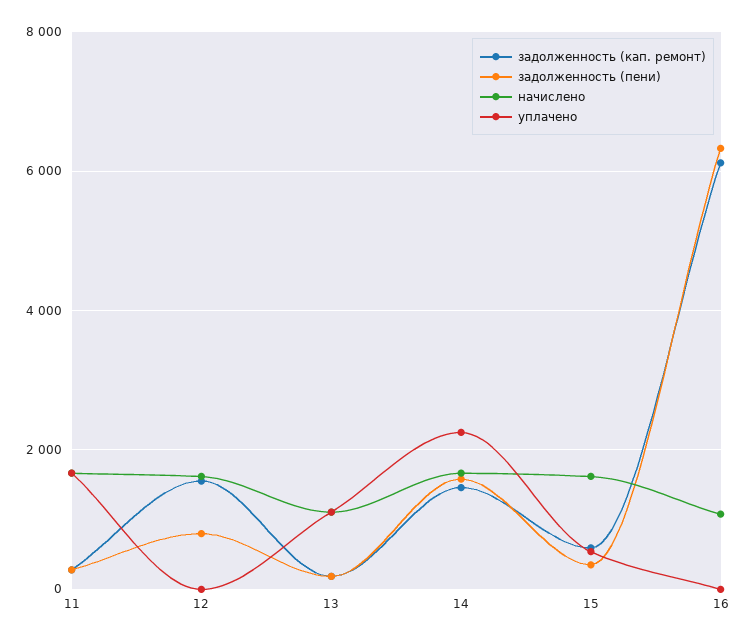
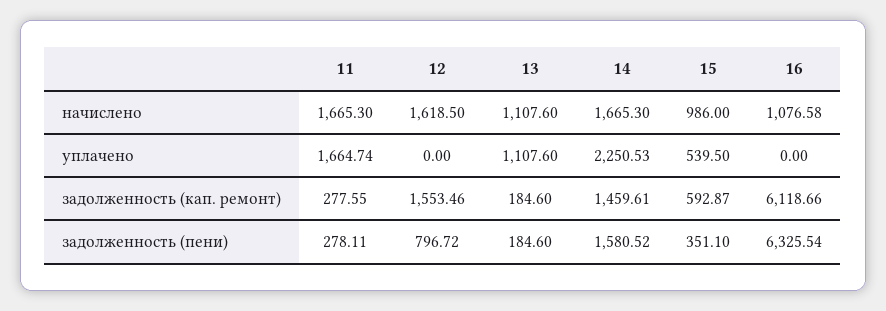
  {
    "задолженность (кап. ремонт)": {
      "11": 277.55,
      "12": 1553.46,
      "13": 184.6,
      "14": 1459.61,
      "15": 592.87,
      "16": 6118.66
    },
    "задолженность (пени)": {
      "11": 278.11,
      "12": 796.72,
      "13": 184.6,
      "14": 1580.52,
      "15": 351.1,
      "16": 6325.54
    },
    "начислено": {
      "11": 1665.3,
      "12": 1618.5,
      "13": 1107.6,
      "14": 1665.3,
-     "15": 1600,
+     "15": 986,
      "16": 1076.58
    },
    "уплачено": {
      "11": 1664.74,
      "12": 0,
      "13": 1107.6,
      "14": 2250.53,
      "15": 539.5,
      "16": 0
    }
  }

